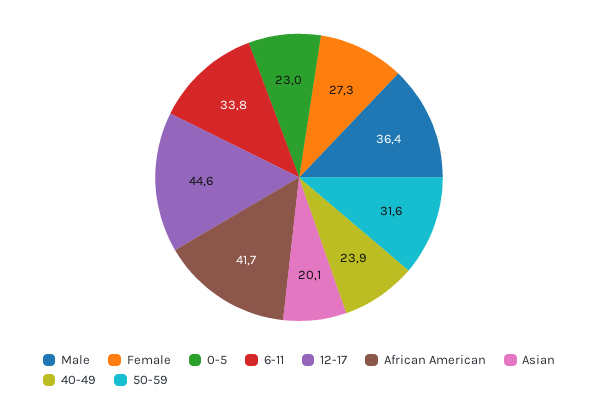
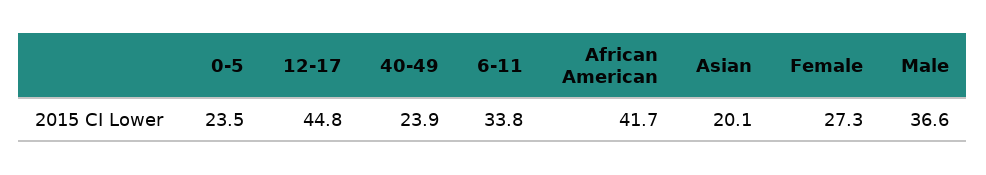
  {
-   "Male": 36.4,
+   "Male": 36.6,
    "Female": 27.3,
-   "0-5": 23,
+   "0-5": 23.5,
    "6-11": 33.8,
-   "12-17": 44.6,
+   "12-17": 44.8,
    "African American": 41.7,
    "Asian": 20.1,
-   "40-49": 23.9,
+   "40-49": 23.9
-   "50-59": 31.6
  }

